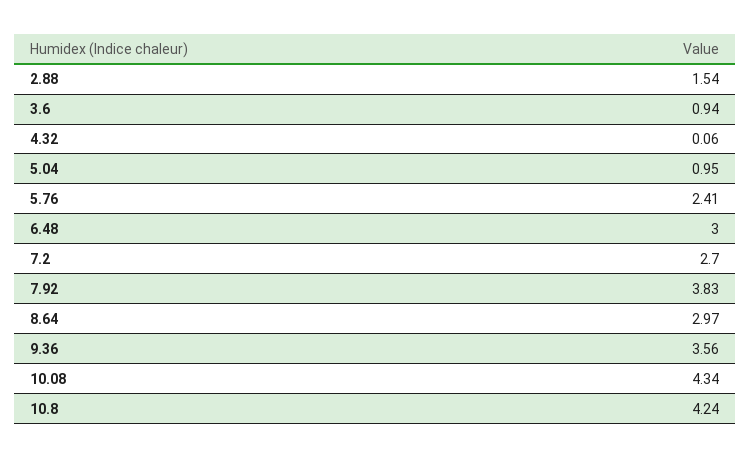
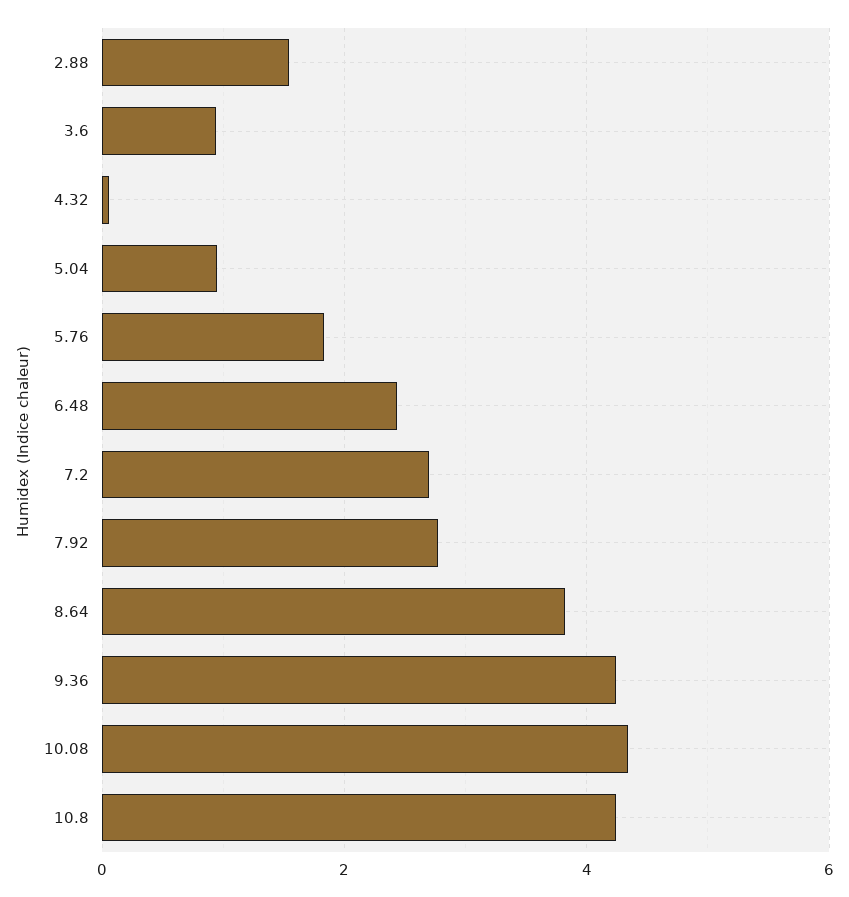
  {
    "2.88": 1.54,
    "3.6": 0.94,
    "4.32": 0.06,
    "5.04": 0.95,
-   "5.76": 2.41,
+   "5.76": 1.8,
-   "6.48": 3,
+   "6.48": 2.4,
    "7.2": 2.7,
-   "7.92": 3.83,
+   "7.92": 2.8,
-   "8.64": 2.97,
+   "8.64": 3.8,
-   "9.36": 3.56,
+   "9.36": 4.2,
    "10.08": 4.34,
    "10.8": 4.24
  }

